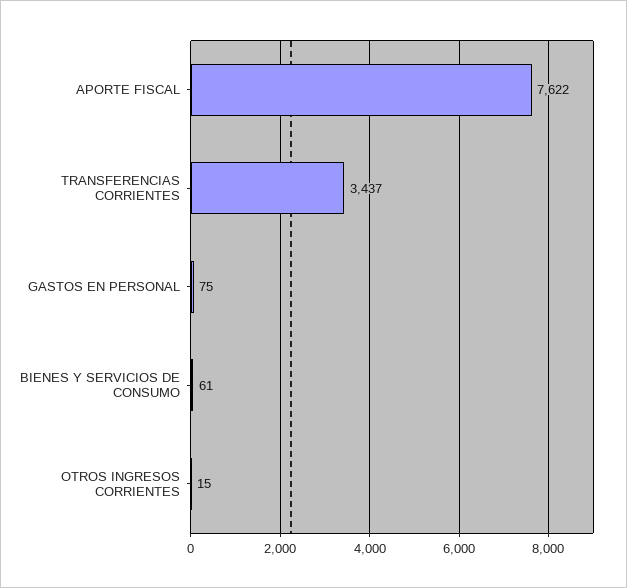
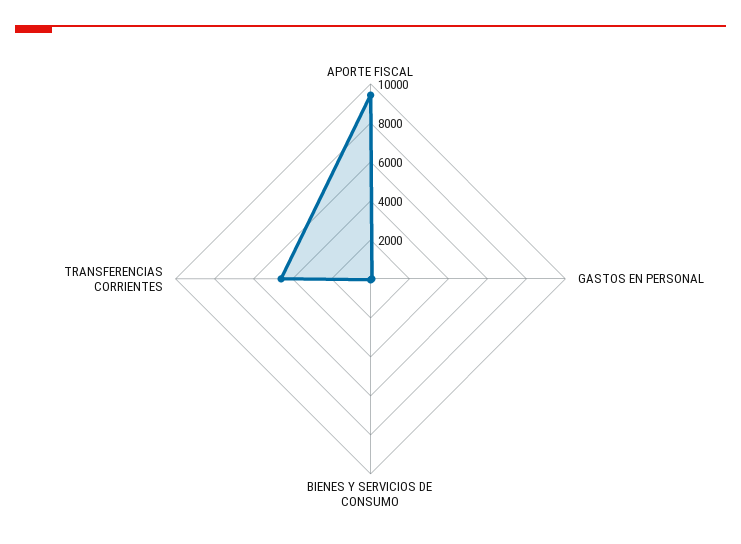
  {
-   "APORTE FISCAL": 7622,
+   "APORTE FISCAL": 9500,
-   "TRANSFERENCIAS CORRIENTES": 3437,
+   "TRANSFERENCIAS CORRIENTES": 4500,
    "GASTOS EN PERSONAL": 75,
-   "BIENES Y SERVICIOS DE CONSUMO": 61,
+   "BIENES Y SERVICIOS DE CONSUMO": 61
-   "OTROS INGRESOS CORRIENTES": 15
  }

